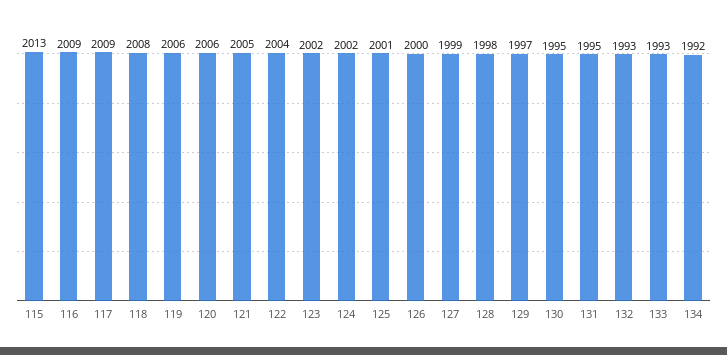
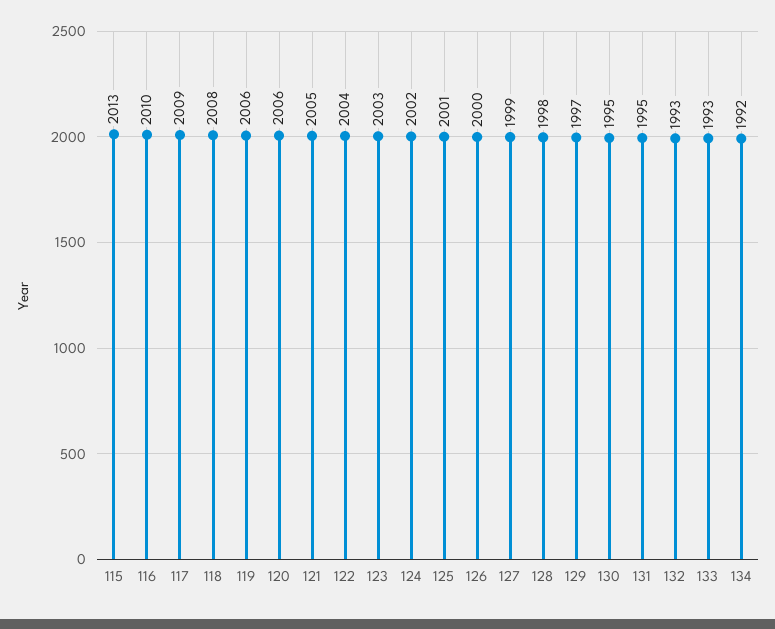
  {
    "115": 2013,
-   "116": 2009,
+   "116": 2010,
    "117": 2009,
    "118": 2008,
    "119": 2006,
    "120": 2006,
    "121": 2005,
    "122": 2004,
-   "123": 2002,
+   "123": 2003,
    "124": 2002,
    "125": 2001,
    "126": 2000,
    "127": 1999,
    "128": 1998,
    "129": 1997,
    "130": 1995,
    "131": 1995,
    "132": 1993,
    "133": 1993,
    "134": 1992
  }

